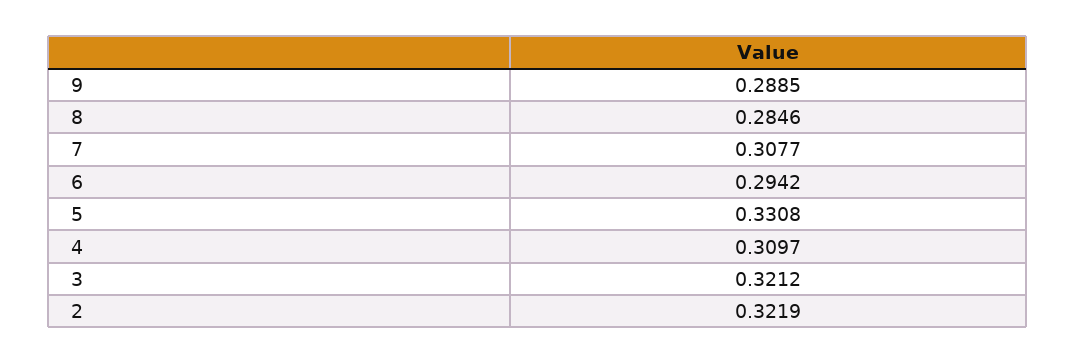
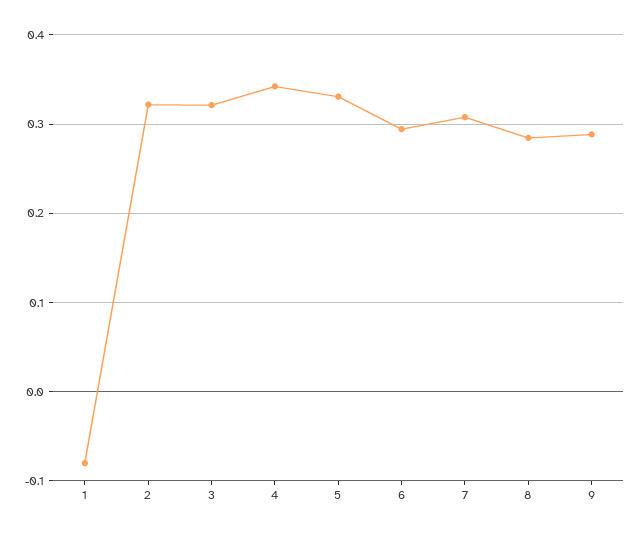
  {
    "9": 0.2885,
    "8": 0.2846,
    "7": 0.3077,
    "6": 0.2942,
    "5": 0.3308,
-   "4": 0.3097,
+   "4": 0.34,
    "3": 0.3212,
-   "2": 0.3219
+   "2": 0.3219,
+   "1": -0.08
  }

